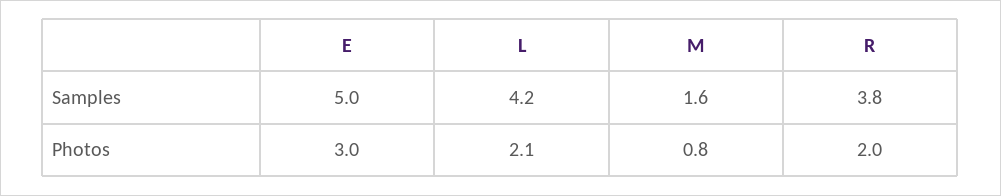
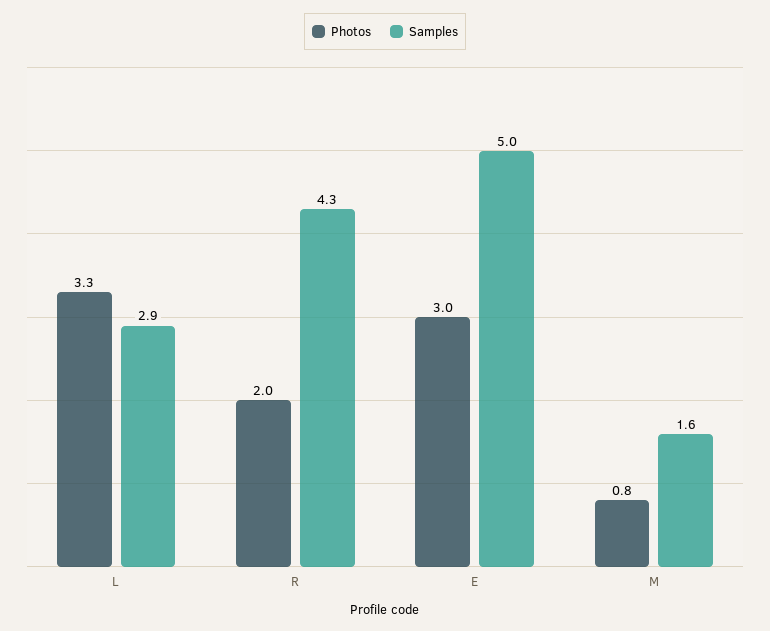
  {
    "Samples": {
      "E": 5,
-     "L": 4.2,
+     "L": 2.9,
      "M": 1.6,
-     "R": 3.8
+     "R": 4.3
    },
    "Photos": {
      "E": 3,
-     "L": 2.1,
+     "L": 3.3,
      "M": 0.8,
      "R": 2
    }
  }

